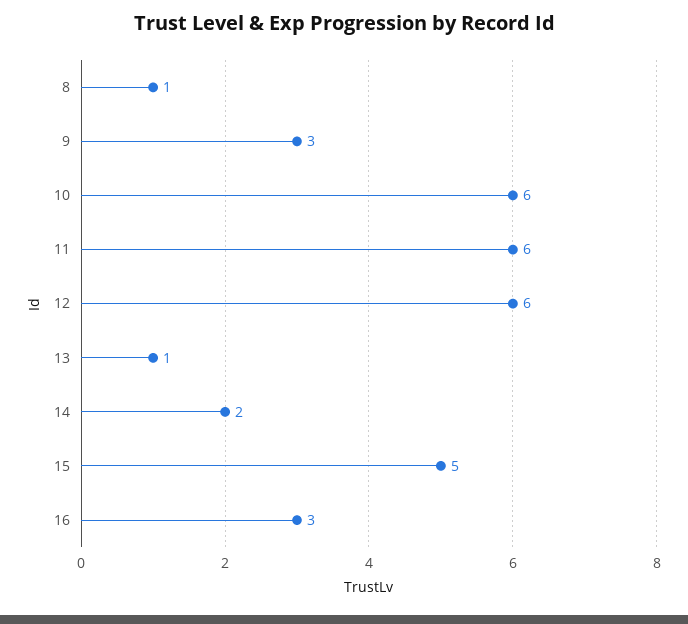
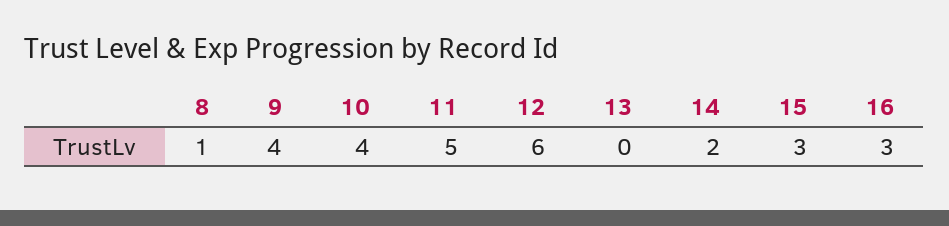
  {
    "8": 1,
-   "9": 3,
+   "9": 4,
-   "10": 6,
+   "10": 4,
-   "11": 6,
+   "11": 5,
    "12": 6,
-   "13": 1,
+   "13": 0,
    "14": 2,
-   "15": 5,
+   "15": 3,
    "16": 3
  }

